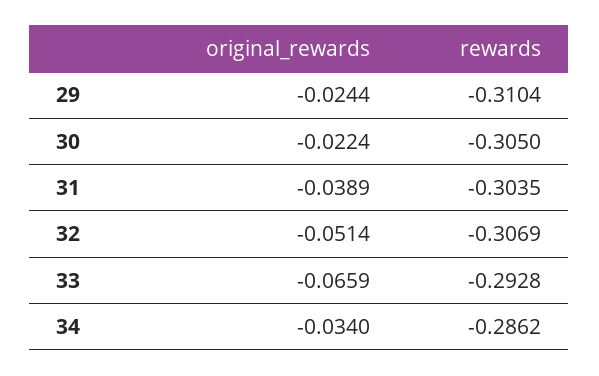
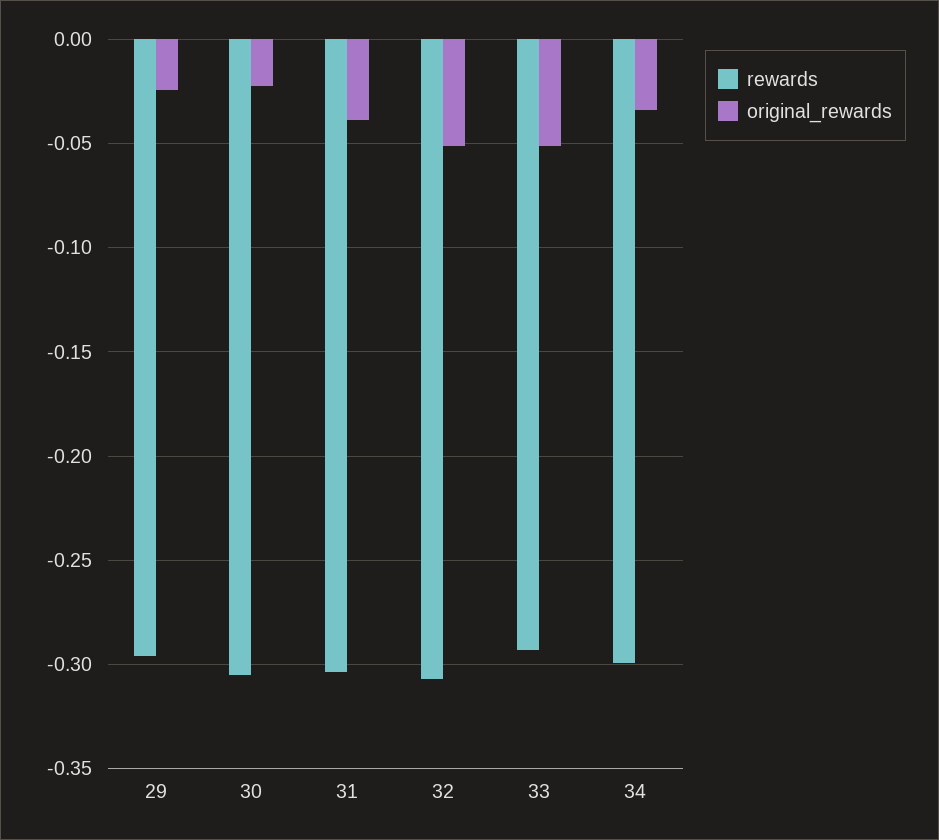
  {
    "original_rewards": {
      "29": -0.0244,
      "30": -0.0224,
      "31": -0.0389,
      "32": -0.0514,
-     "33": -0.0659,
+     "33": -0.05,
      "34": -0.034
    },
    "rewards": {
-     "29": -0.3104,
+     "29": -0.295,
      "30": -0.305,
      "31": -0.3035,
      "32": -0.3069,
      "33": -0.2928,
-     "34": -0.2862
+     "34": -0.3
    }
  }

